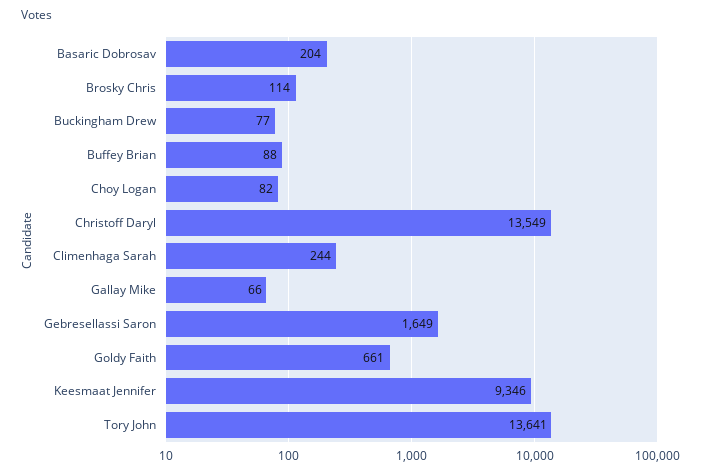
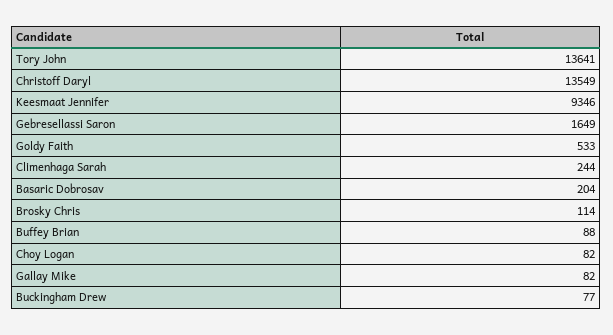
  {
    "Basaric Dobrosav": 204,
    "Brosky Chris": 114,
    "Buckingham Drew": 77,
    "Buffey Brian": 88,
    "Choy Logan": 82,
    "Christoff Daryl": 13549,
    "Climenhaga Sarah": 244,
-   "Gallay Mike": 66,
+   "Gallay Mike": 82,
    "Gebresellassi Saron": 1649,
-   "Goldy Faith": 661,
+   "Goldy Faith": 533,
    "Keesmaat Jennifer": 9346,
    "Tory John": 13641
  }

